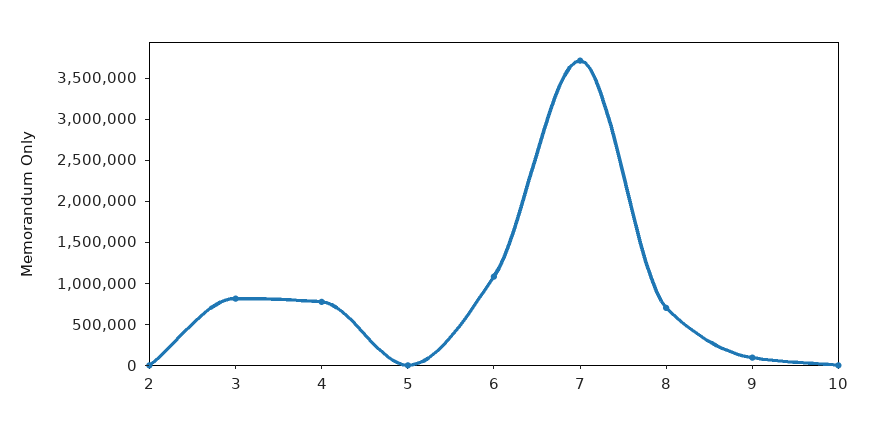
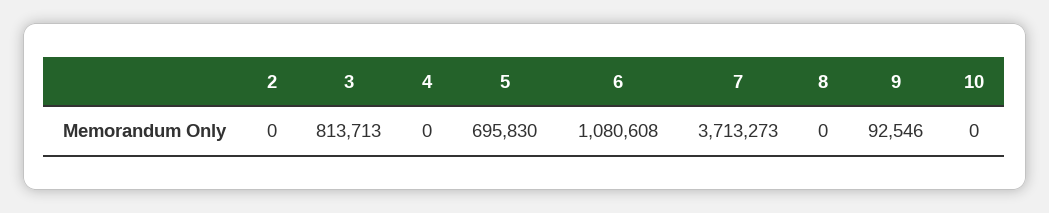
  {
    "2": 0,
    "3": 813713,
-   "4": 800000,
+   "4": 0,
-   "5": 0,
+   "5": 695830,
    "6": 1080608,
    "7": 3713273,
-   "8": 700000,
+   "8": 0,
    "9": 92546,
    "10": 0
  }

